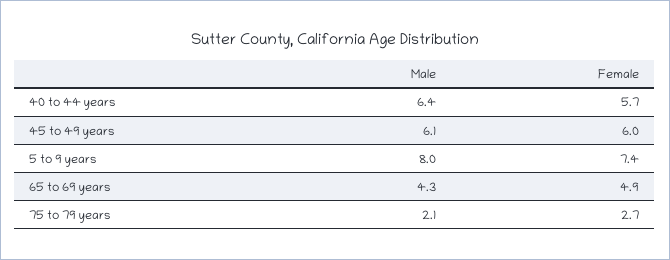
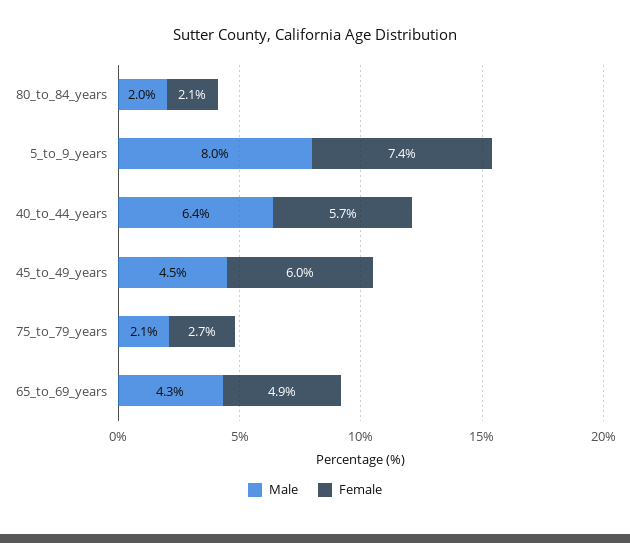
  {
    "Male": {
      "40 to 44 years": 6.4,
-     "45 to 49 years": 6.1,
+     "45 to 49 years": 4.5,
      "5 to 9 years": 8,
      "65 to 69 years": 4.3,
-     "75 to 79 years": 2.1
+     "75 to 79 years": 2.1,
+     "80_to_84_years": 2
    },
    "Female": {
      "40 to 44 years": 5.7,
      "45 to 49 years": 6,
      "5 to 9 years": 7.4,
      "65 to 69 years": 4.9,
-     "75 to 79 years": 2.7
+     "75 to 79 years": 2.7,
+     "80_to_84_years": 2.1
    }
  }

